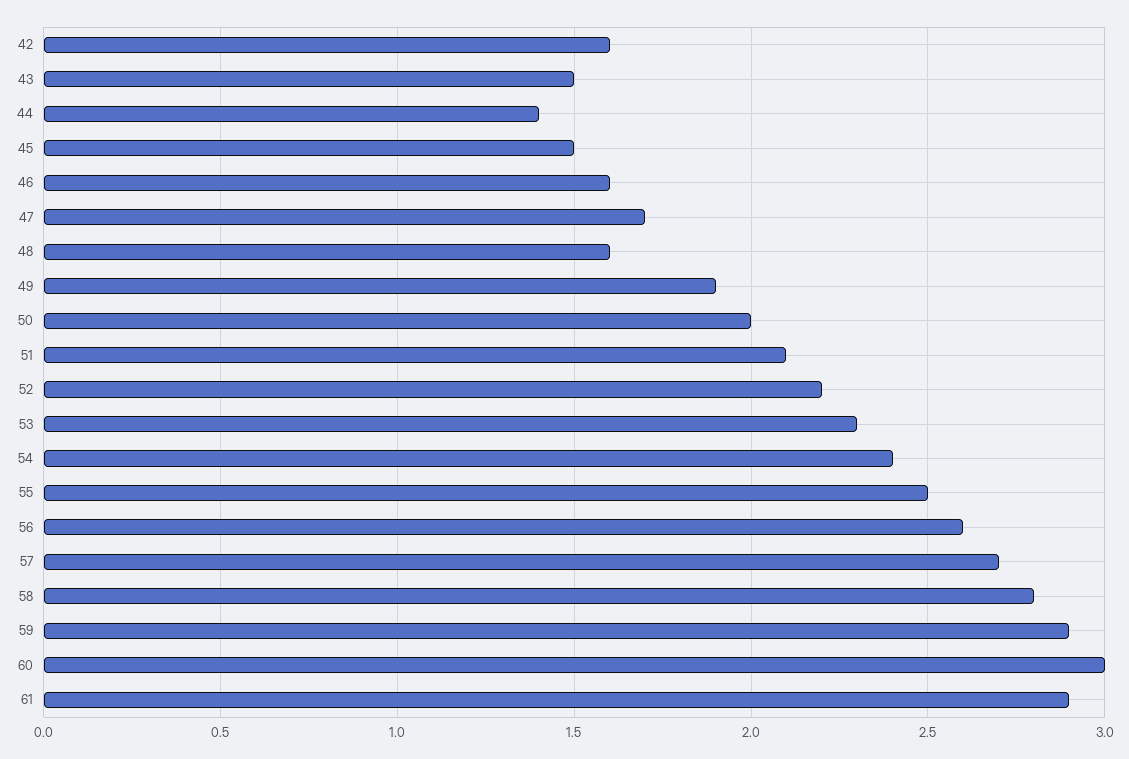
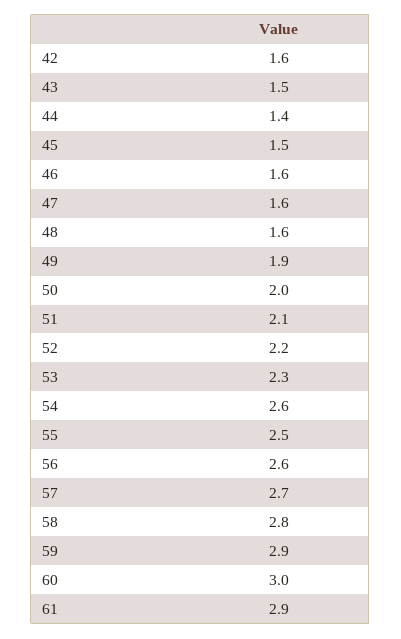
  {
    "42": 1.6,
    "43": 1.5,
    "44": 1.4,
    "45": 1.5,
    "46": 1.6,
-   "47": 1.7,
+   "47": 1.6,
    "48": 1.6,
    "49": 1.9,
    "50": 2,
    "51": 2.1,
    "52": 2.2,
    "53": 2.3,
-   "54": 2.4,
+   "54": 2.6,
    "55": 2.5,
    "56": 2.6,
    "57": 2.7,
    "58": 2.8,
    "59": 2.9,
    "60": 3,
    "61": 2.9
  }

